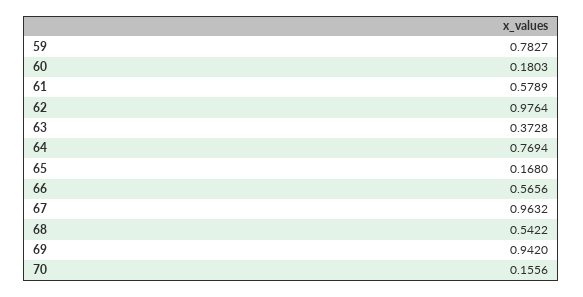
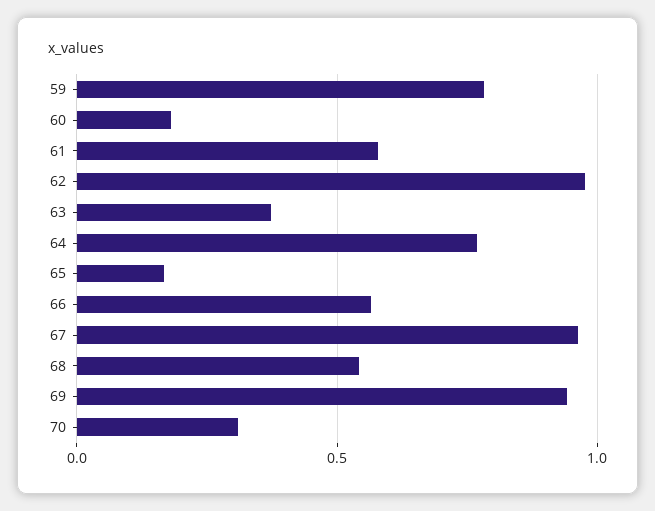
  {
    "59": 0.7827,
    "60": 0.1803,
    "61": 0.5789,
    "62": 0.9764,
    "63": 0.3728,
    "64": 0.7694,
    "65": 0.168,
    "66": 0.5656,
    "67": 0.9632,
    "68": 0.5422,
    "69": 0.942,
-   "70": 0.1556
+   "70": 0.3
  }

